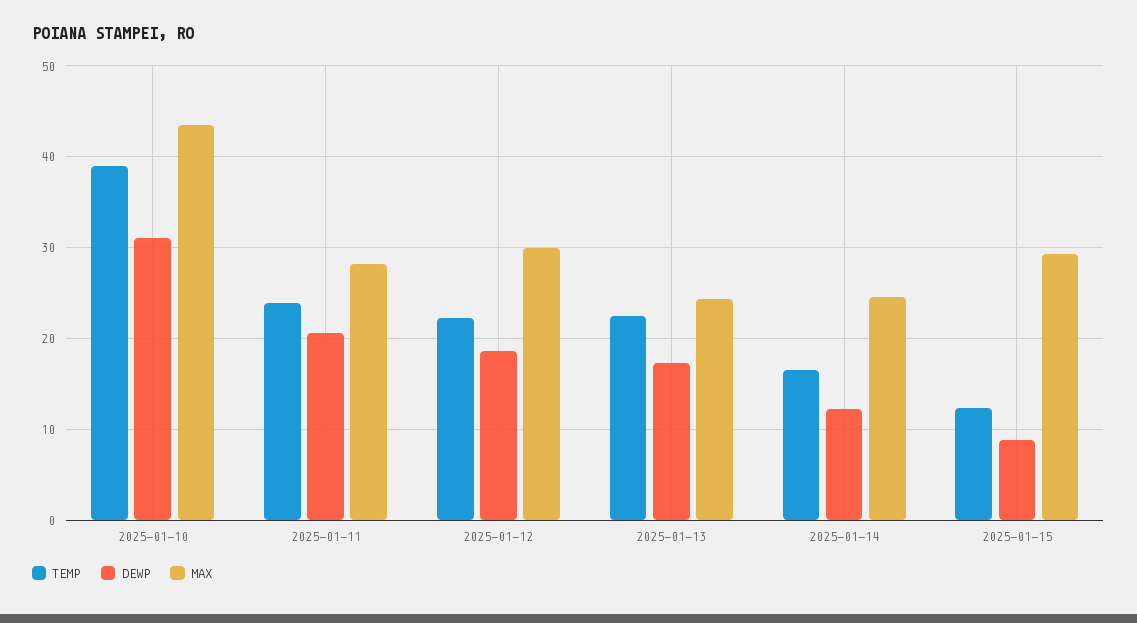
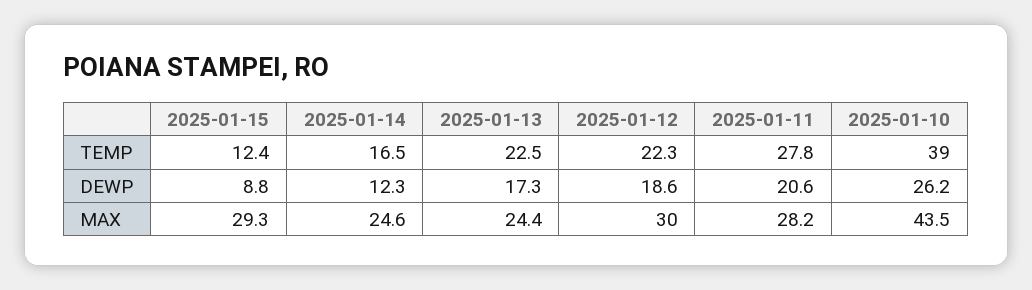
  {
    "TEMP": {
      "2025-01-10": 39,
-     "2025-01-11": 24,
+     "2025-01-11": 27.8,
      "2025-01-12": 22.3,
      "2025-01-13": 22.5,
      "2025-01-14": 16.5,
      "2025-01-15": 12.4
    },
    "DEWP": {
-     "2025-01-10": 31,
+     "2025-01-10": 26.2,
      "2025-01-11": 20.6,
      "2025-01-12": 18.6,
      "2025-01-13": 17.3,
      "2025-01-14": 12.3,
      "2025-01-15": 8.8
    },
    "MAX": {
      "2025-01-10": 43.5,
      "2025-01-11": 28.2,
      "2025-01-12": 30,
      "2025-01-13": 24.4,
      "2025-01-14": 24.6,
      "2025-01-15": 29.3
    }
  }

